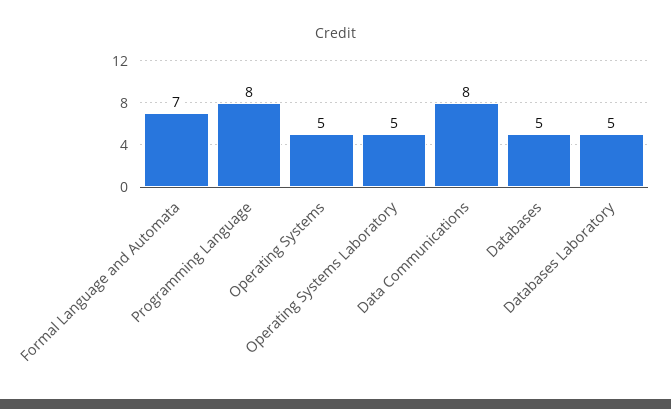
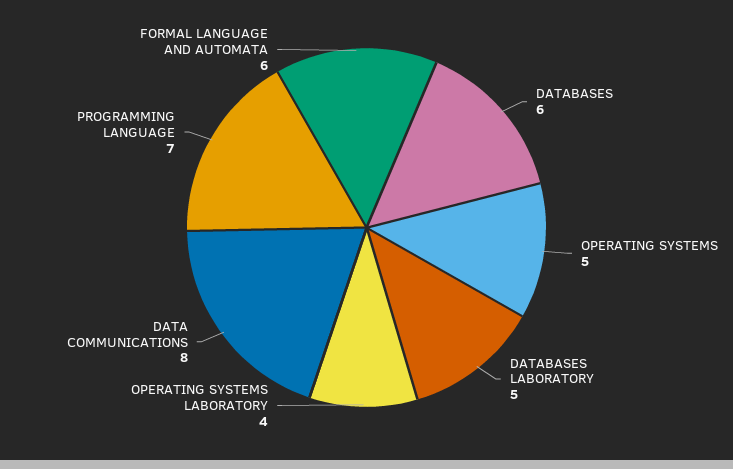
  {
-   "Formal Language and Automata": 7,
+   "Formal Language and Automata": 6,
-   "Programming Language": 8,
+   "Programming Language": 7,
    "Operating Systems": 5,
-   "Operating Systems Laboratory": 5,
+   "Operating Systems Laboratory": 4,
    "Data Communications": 8,
-   "Databases": 5,
+   "Databases": 6,
    "Databases Laboratory": 5
  }

